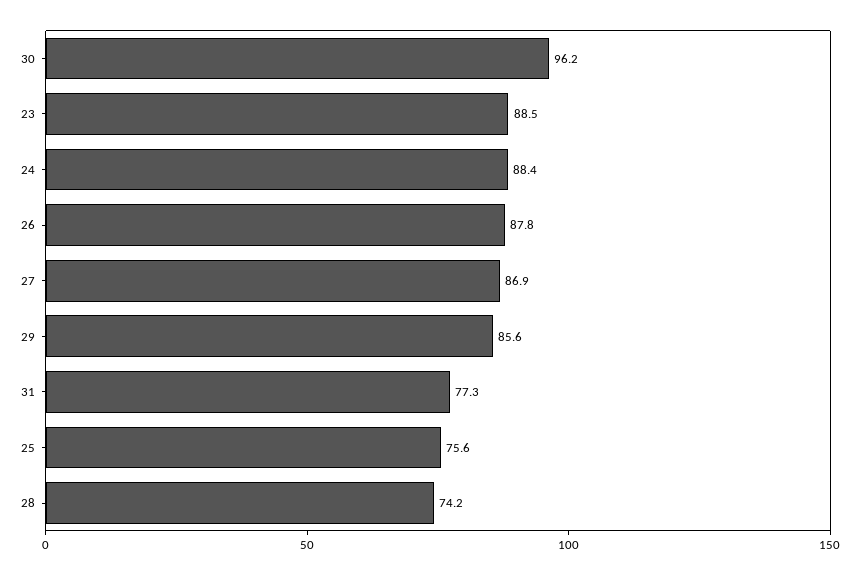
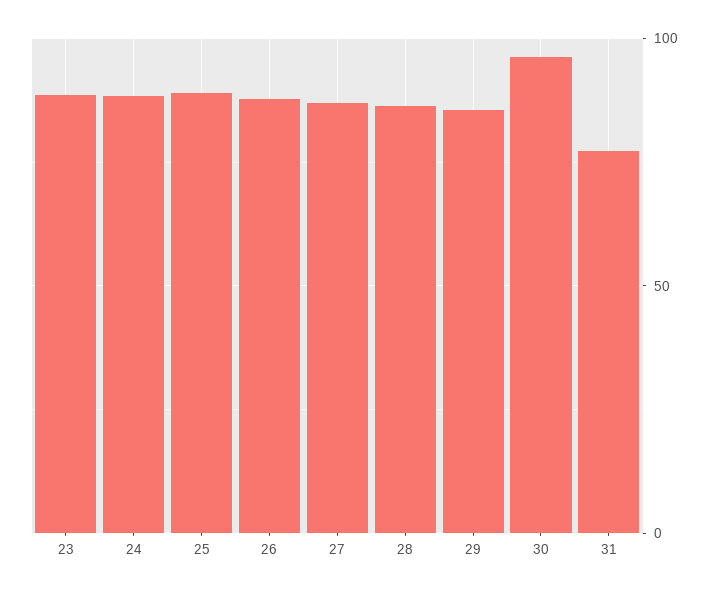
  {
    "30": 96.2,
    "23": 88.5,
    "24": 88.4,
    "26": 87.8,
    "27": 86.9,
    "29": 85.6,
    "31": 77.3,
-   "25": 75.6,
+   "25": 90,
-   "28": 74.2
+   "28": 85
  }

